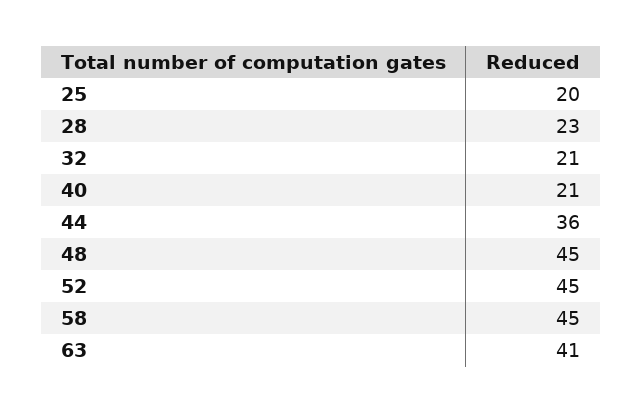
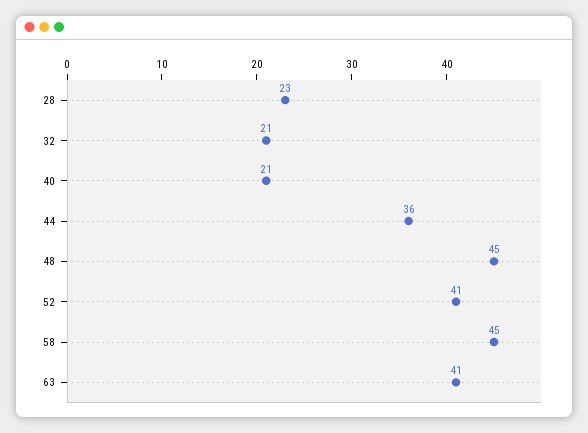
  {
-   "25": 20,
    "28": 23,
    "32": 21,
    "40": 21,
    "44": 36,
    "48": 45,
-   "52": 45,
+   "52": 41,
    "58": 45,
    "63": 41
  }

